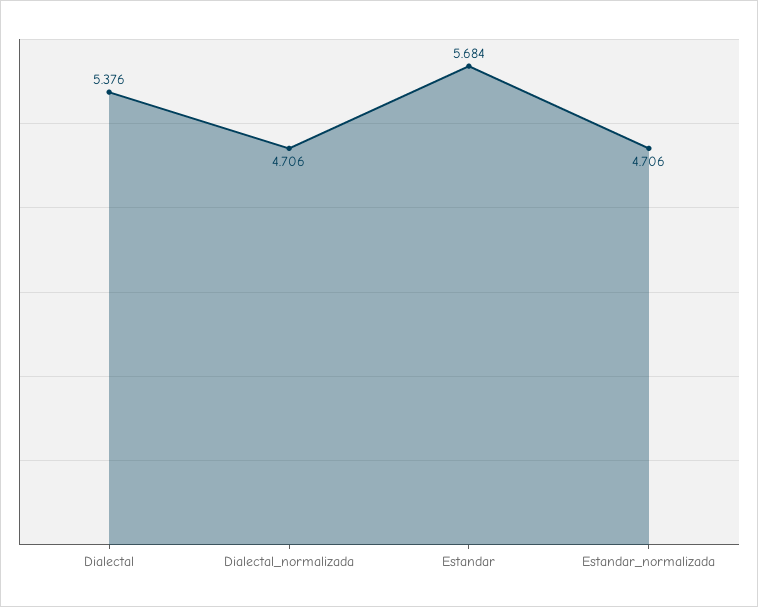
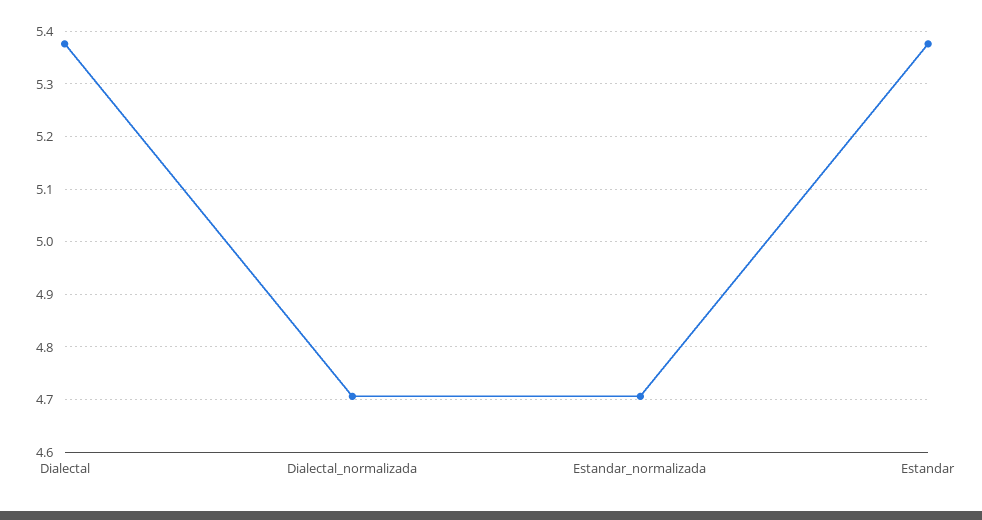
  {
    "Dialectal": 5.376,
    "Dialectal_normalizada": 4.706,
-   "Estandar": 5.684,
+   "Estandar": 5.38,
    "Estandar_normalizada": 4.706
  }

